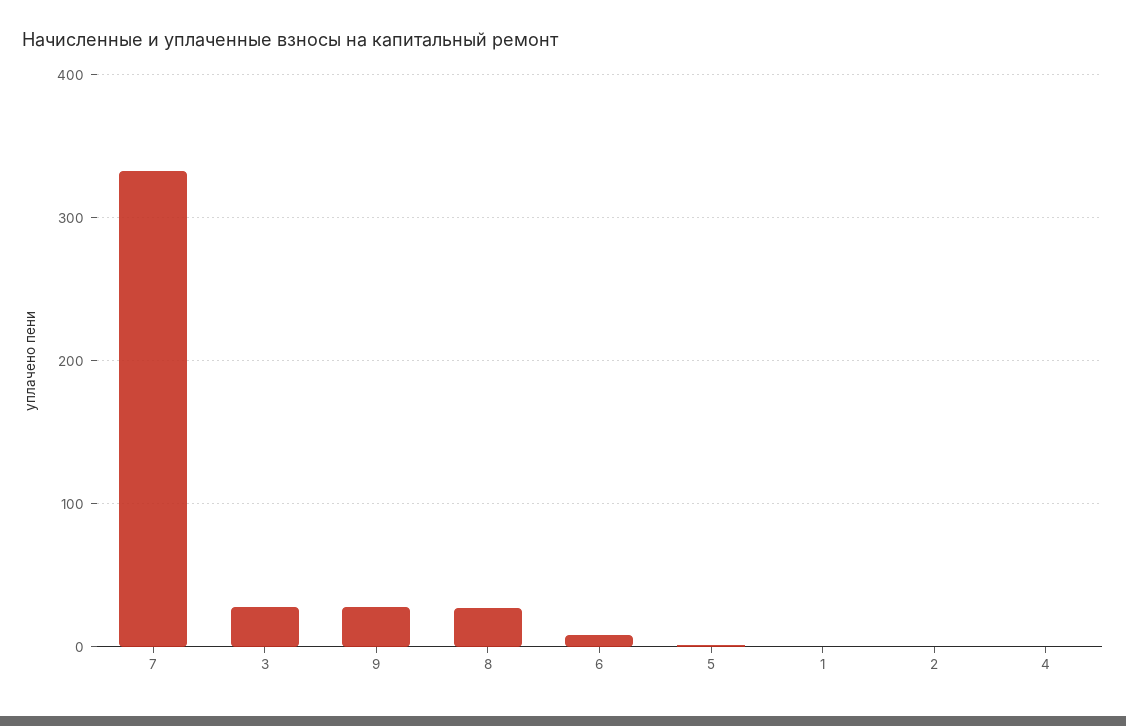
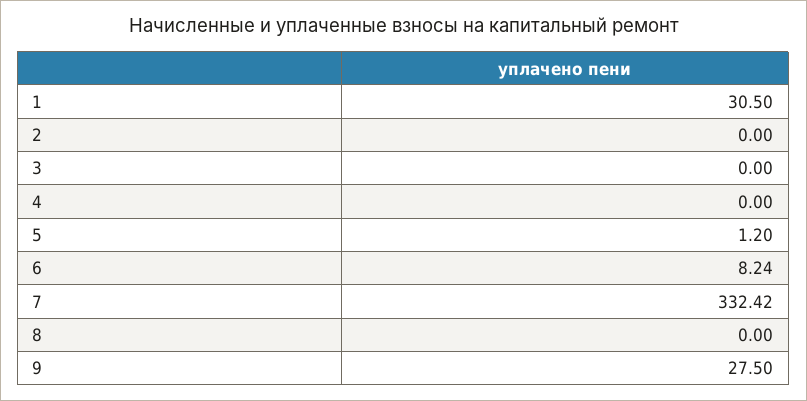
  {
    "7": 332.42,
-   "3": 30,
+   "3": 0,
    "9": 27.5,
-   "8": 30,
+   "8": 0,
    "6": 8.24,
    "5": 1.2,
-   "1": 0,
+   "1": 30.5,
    "2": 0,
    "4": 0
  }

